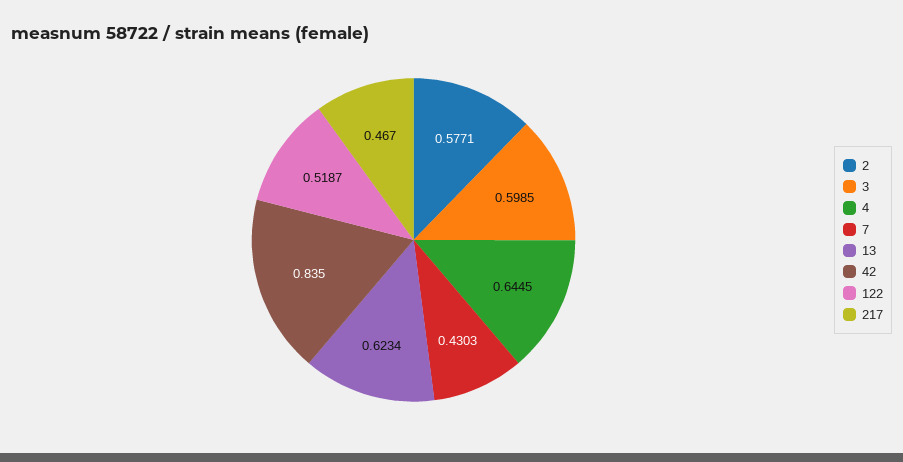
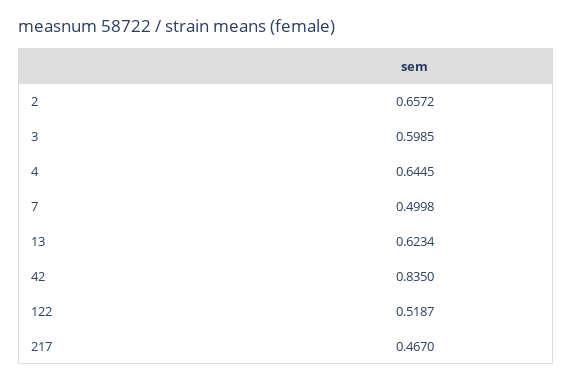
  {
-   "2": 0.5771,
+   "2": 0.6572,
    "3": 0.5985,
    "4": 0.6445,
-   "7": 0.4303,
+   "7": 0.4998,
    "13": 0.6234,
    "42": 0.835,
    "122": 0.5187,
    "217": 0.467
  }

